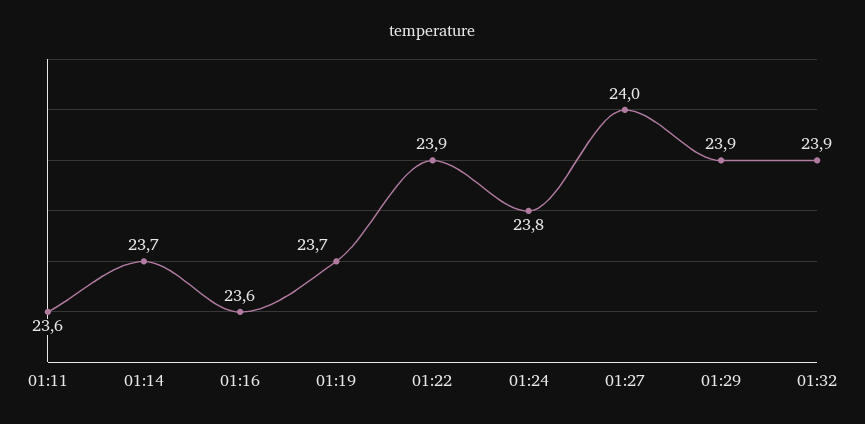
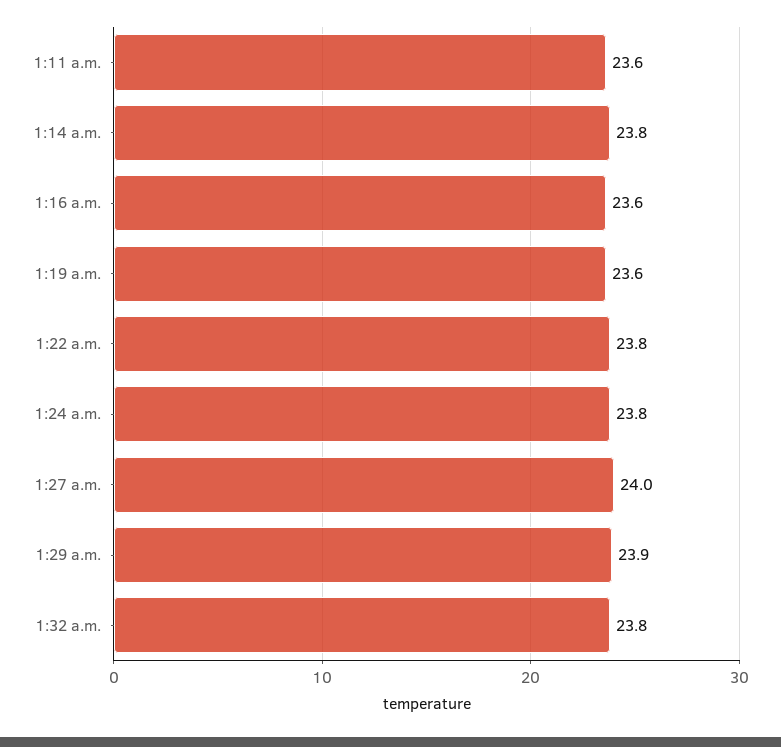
  {
    "01:11": 23.6,
-   "01:14": 23.7,
+   "01:14": 23.8,
    "01:16": 23.6,
-   "01:19": 23.7,
+   "01:19": 23.6,
-   "01:22": 23.9,
+   "01:22": 23.8,
    "01:24": 23.8,
    "01:27": 24,
    "01:29": 23.9,
-   "01:32": 23.9
+   "01:32": 23.8
  }

